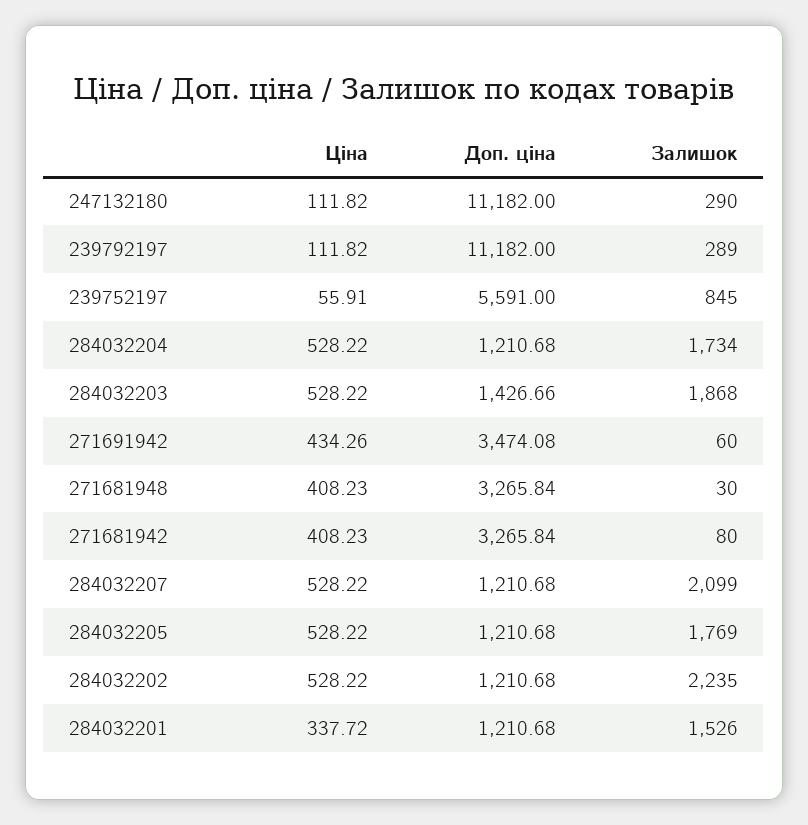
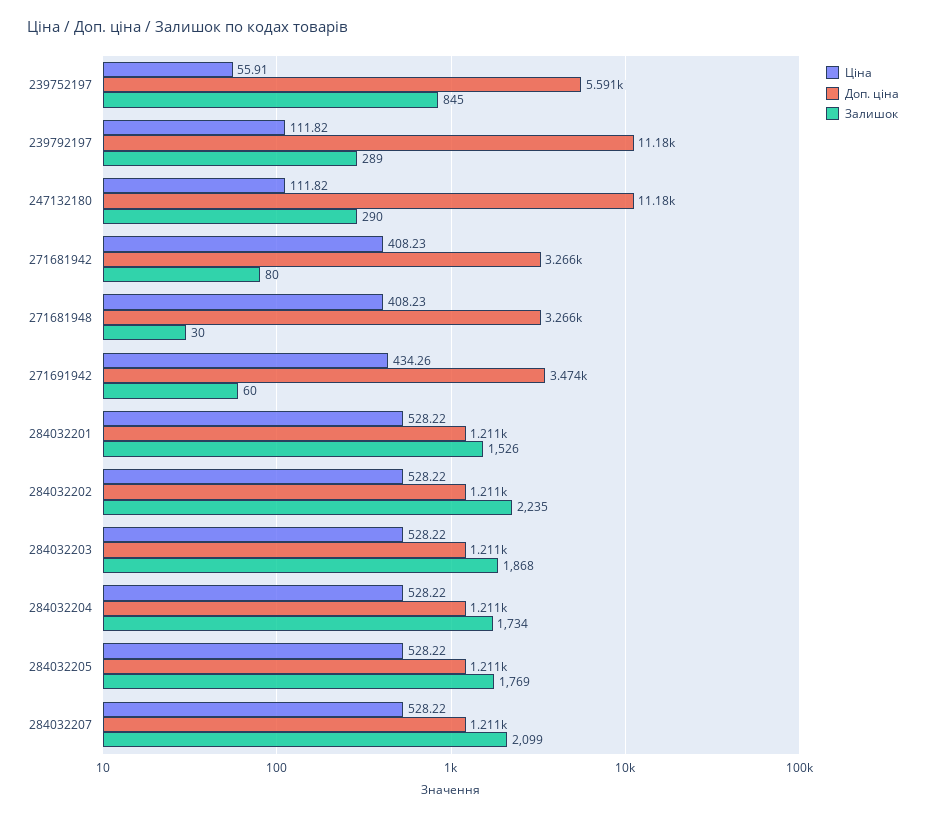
  {
    "Ціна": {
      "247132180": 111.82,
      "239792197": 111.82,
      "239752197": 55.91,
      "284032204": 528.22,
      "284032203": 528.22,
      "271691942": 434.26,
      "271681948": 408.23,
      "271681942": 408.23,
      "284032207": 528.22,
      "284032205": 528.22,
      "284032202": 528.22,
-     "284032201": 337.72
+     "284032201": 528.22
    },
    "Доп. ціна": {
      "247132180": 11182,
      "239792197": 11182,
      "239752197": 5591,
      "284032204": 1210.68,
-     "284032203": 1426.66,
+     "284032203": 1211,
      "271691942": 3474.08,
      "271681948": 3265.84,
      "271681942": 3265.84,
      "284032207": 1210.68,
      "284032205": 1210.68,
      "284032202": 1210.68,
      "284032201": 1210.68
    },
    "Залишок": {
      "247132180": 290,
      "239792197": 289,
      "239752197": 845,
      "284032204": 1734,
      "284032203": 1868,
      "271691942": 60,
      "271681948": 30,
      "271681942": 80,
      "284032207": 2099,
      "284032205": 1769,
      "284032202": 2235,
      "284032201": 1526
    }
  }

